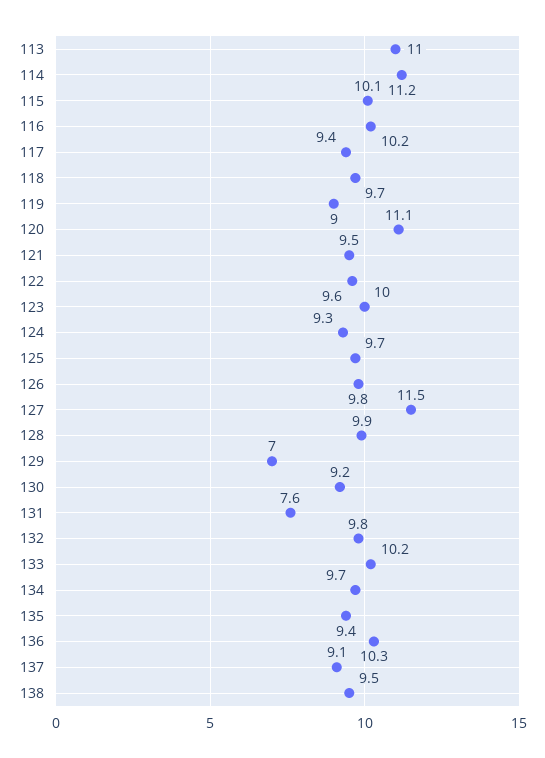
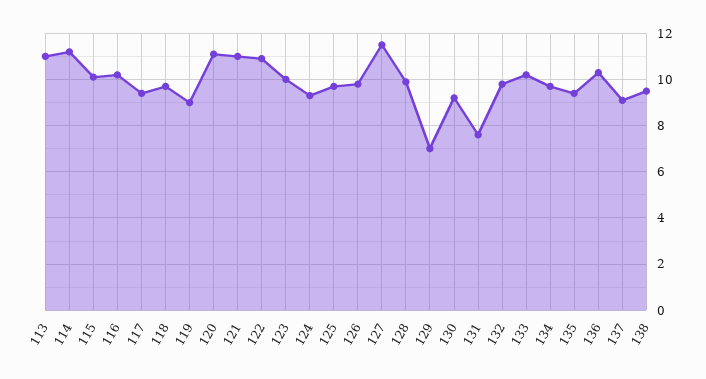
  {
    "113": 11,
    "114": 11.2,
    "115": 10.1,
    "116": 10.2,
    "117": 9.4,
    "118": 9.7,
    "119": 9,
    "120": 11.1,
-   "121": 9.5,
+   "121": 11,
-   "122": 9.6,
+   "122": 11,
    "123": 10,
    "124": 9.3,
    "125": 9.7,
    "126": 9.8,
    "127": 11.5,
    "128": 9.9,
    "129": 7,
    "130": 9.2,
    "131": 7.6,
    "132": 9.8,
    "133": 10.2,
    "134": 9.7,
    "135": 9.4,
    "136": 10.3,
    "137": 9.1,
    "138": 9.5
  }

